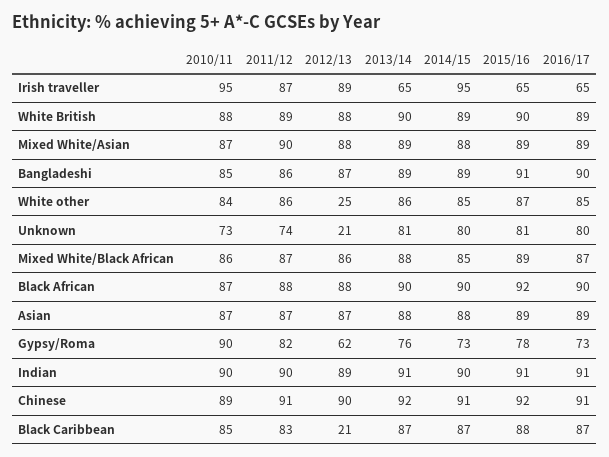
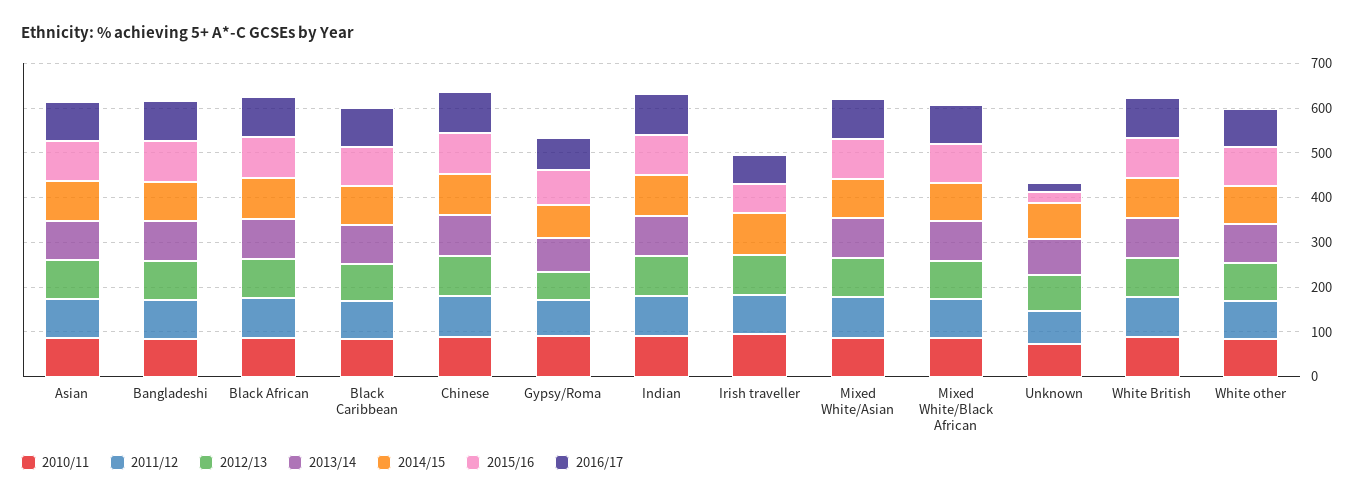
  {
    "2010/11": {
      "Irish traveller": 95,
      "White British": 88,
      "Mixed White/Asian": 87,
      "Bangladeshi": 85,
      "White other": 84,
      "Unknown": 73,
      "Mixed White/Black African": 86,
      "Black African": 87,
      "Asian": 87,
      "Gypsy/Roma": 90,
      "Indian": 90,
      "Chinese": 89,
      "Black Caribbean": 85
    },
    "2011/12": {
      "Irish traveller": 87,
      "White British": 89,
      "Mixed White/Asian": 90,
      "Bangladeshi": 86,
      "White other": 86,
      "Unknown": 74,
      "Mixed White/Black African": 87,
      "Black African": 88,
      "Asian": 87,
      "Gypsy/Roma": 82,
      "Indian": 90,
      "Chinese": 91,
      "Black Caribbean": 83
    },
    "2012/13": {
      "Irish traveller": 89,
      "White British": 88,
      "Mixed White/Asian": 88,
      "Bangladeshi": 87,
-     "White other": 25,
+     "White other": 80,
-     "Unknown": 21,
+     "Unknown": 80,
      "Mixed White/Black African": 86,
      "Black African": 88,
      "Asian": 87,
      "Gypsy/Roma": 62,
      "Indian": 89,
      "Chinese": 90,
-     "Black Caribbean": 21
+     "Black Caribbean": 80
    },
    "2013/14": {
-     "Irish traveller": 65,
+     "Irish traveller": 0,
      "White British": 90,
      "Mixed White/Asian": 89,
      "Bangladeshi": 89,
      "White other": 86,
      "Unknown": 81,
      "Mixed White/Black African": 88,
      "Black African": 90,
      "Asian": 88,
      "Gypsy/Roma": 76,
      "Indian": 91,
      "Chinese": 92,
      "Black Caribbean": 87
    },
    "2014/15": {
      "Irish traveller": 95,
      "White British": 89,
      "Mixed White/Asian": 88,
      "Bangladeshi": 89,
      "White other": 85,
      "Unknown": 80,
      "Mixed White/Black African": 85,
      "Black African": 90,
      "Asian": 88,
      "Gypsy/Roma": 73,
      "Indian": 90,
      "Chinese": 91,
      "Black Caribbean": 87
    },
    "2015/16": {
      "Irish traveller": 65,
      "White British": 90,
      "Mixed White/Asian": 89,
      "Bangladeshi": 91,
      "White other": 87,
-     "Unknown": 81,
+     "Unknown": 20,
      "Mixed White/Black African": 89,
      "Black African": 92,
      "Asian": 89,
      "Gypsy/Roma": 78,
      "Indian": 91,
      "Chinese": 92,
      "Black Caribbean": 88
    },
    "2016/17": {
      "Irish traveller": 65,
      "White British": 89,
      "Mixed White/Asian": 89,
      "Bangladeshi": 90,
      "White other": 85,
-     "Unknown": 80,
+     "Unknown": 20,
      "Mixed White/Black African": 87,
      "Black African": 90,
      "Asian": 89,
      "Gypsy/Roma": 73,
      "Indian": 91,
      "Chinese": 91,
      "Black Caribbean": 87
    }
  }

